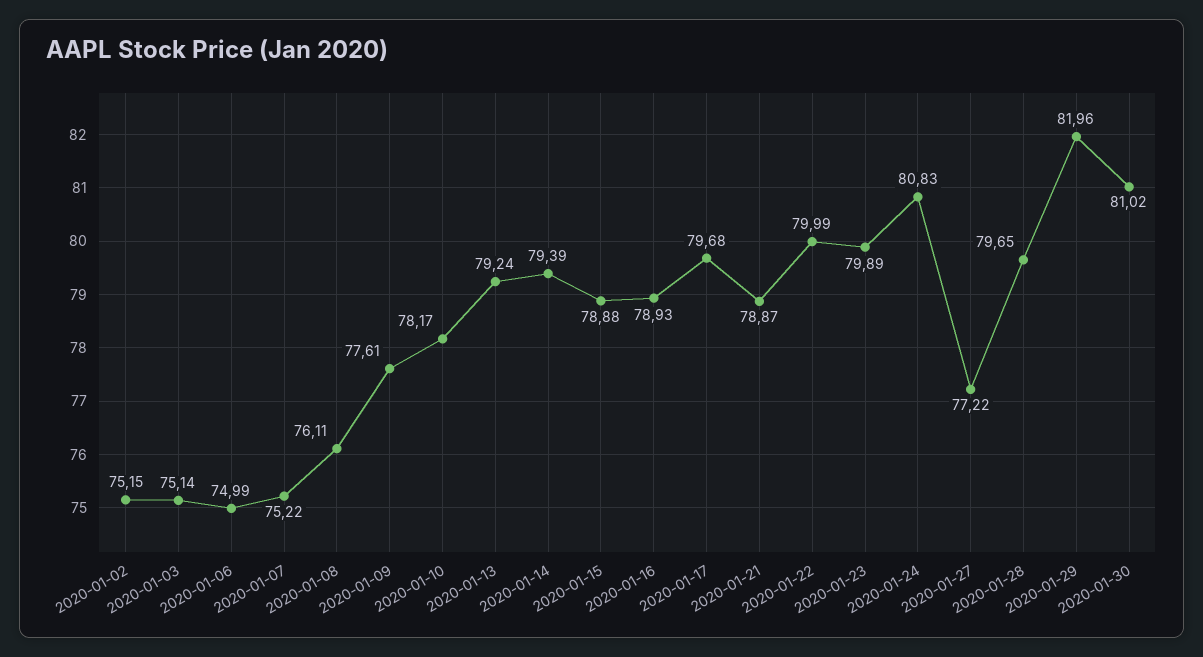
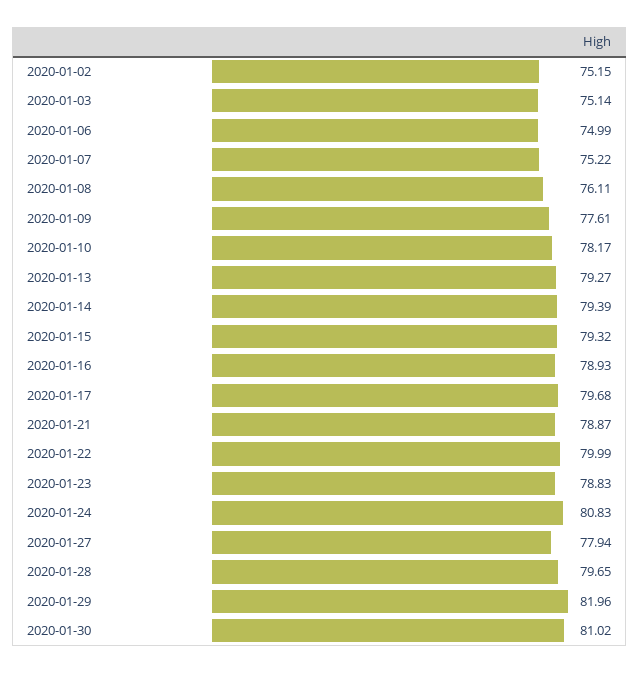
  {
    "2020-01-02": 75.15,
    "2020-01-03": 75.14,
    "2020-01-06": 74.99,
    "2020-01-07": 75.22,
    "2020-01-08": 76.11,
    "2020-01-09": 77.61,
    "2020-01-10": 78.17,
-   "2020-01-13": 79.24,
+   "2020-01-13": 79.27,
    "2020-01-14": 79.39,
-   "2020-01-15": 78.88,
+   "2020-01-15": 79.32,
    "2020-01-16": 78.93,
    "2020-01-17": 79.68,
    "2020-01-21": 78.87,
    "2020-01-22": 79.99,
-   "2020-01-23": 79.89,
+   "2020-01-23": 78.83,
    "2020-01-24": 80.83,
-   "2020-01-27": 77.22,
+   "2020-01-27": 77.94,
    "2020-01-28": 79.65,
    "2020-01-29": 81.96,
    "2020-01-30": 81.02
  }

